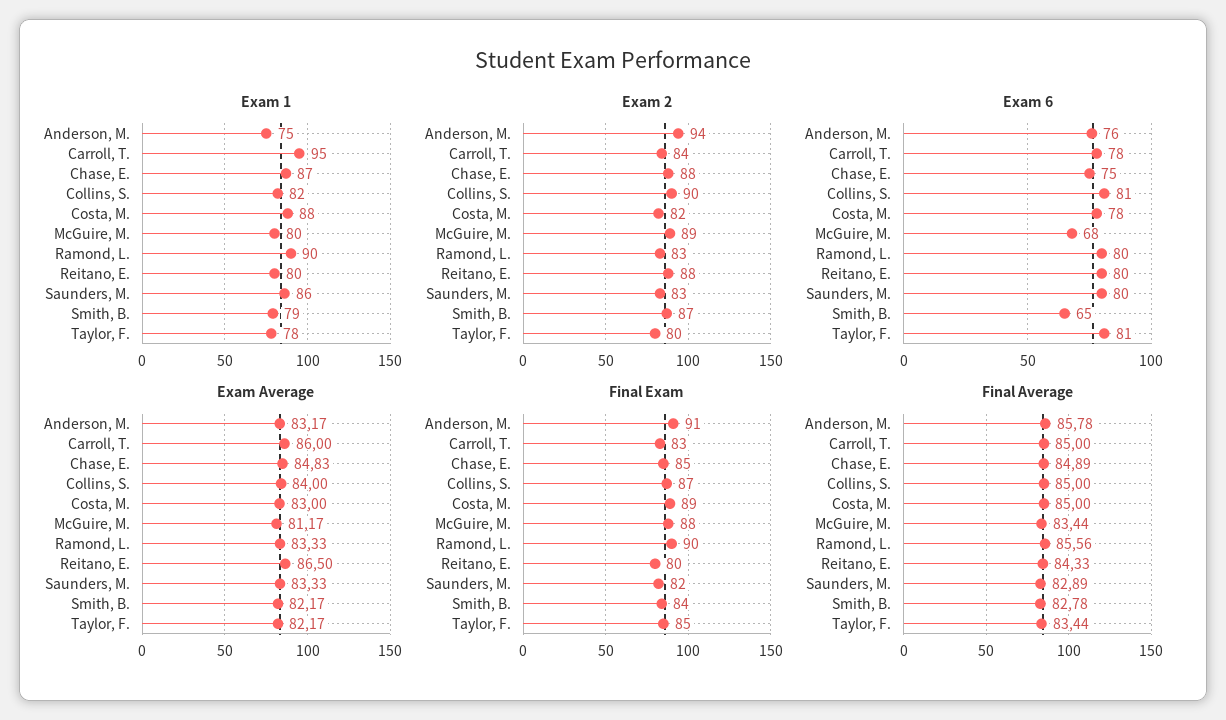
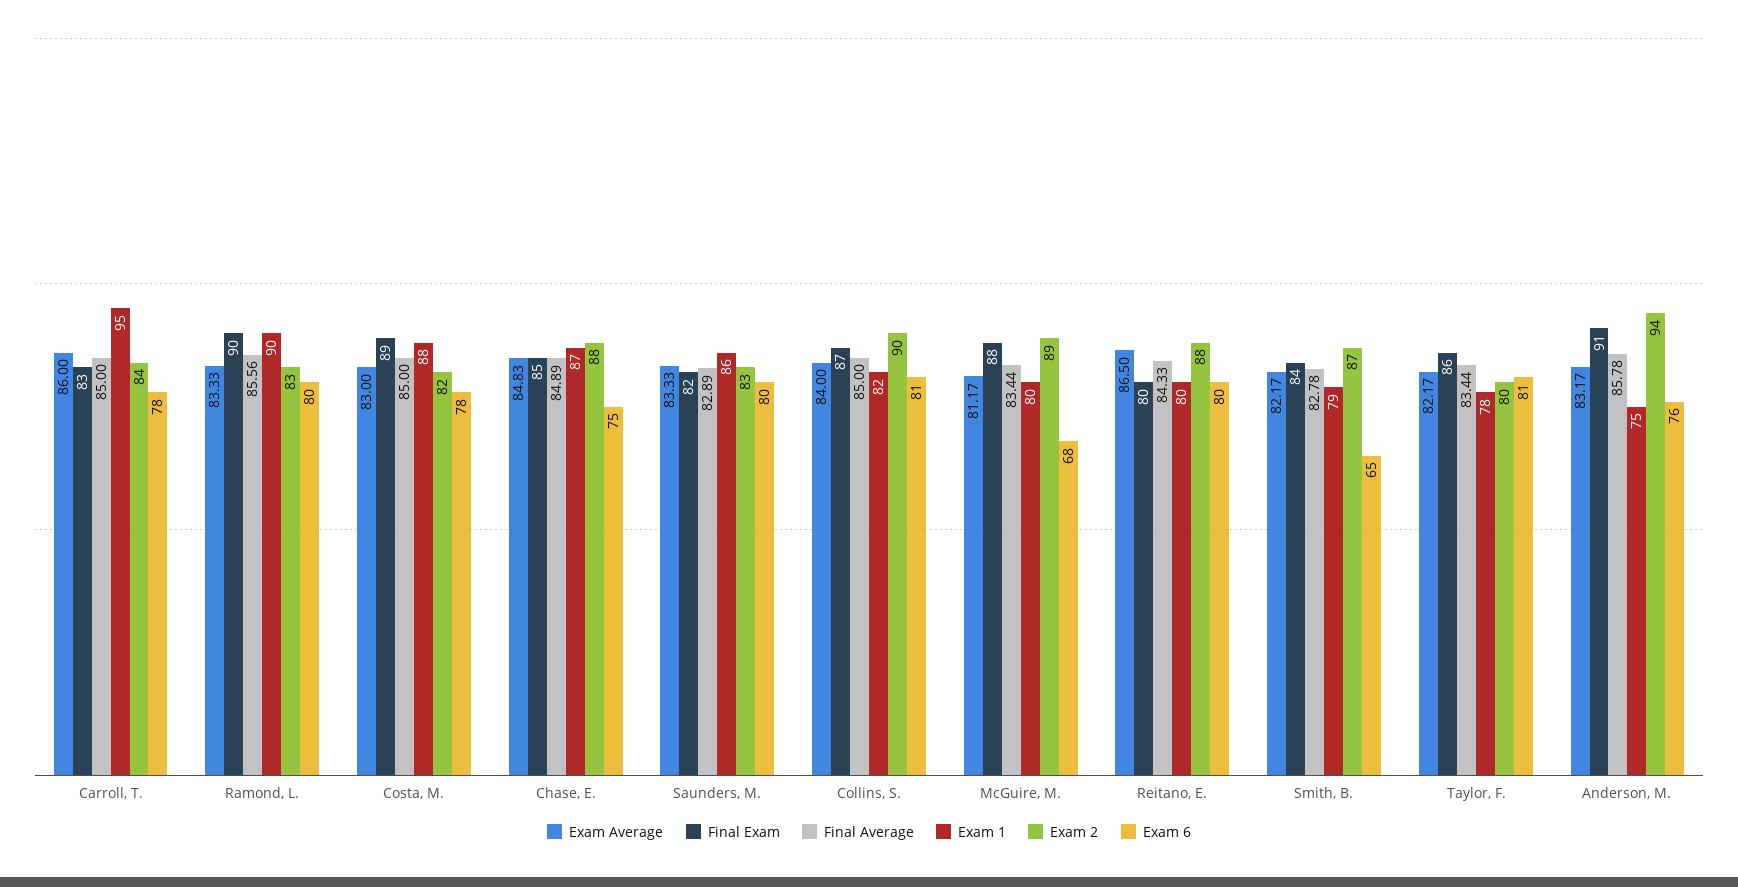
  {
    "Exam 1": {
      "Anderson, M.": 75,
      "Carroll, T.": 95,
      "Chase, E.": 87,
      "Collins, S.": 82,
      "Costa, M.": 88,
      "McGuire, M.": 80,
      "Ramond, L.": 90,
      "Reitano, E.": 80,
      "Saunders, M.": 86,
      "Smith, B.": 79,
      "Taylor, F.": 78
    },
    "Exam 2": {
      "Anderson, M.": 94,
      "Carroll, T.": 84,
      "Chase, E.": 88,
      "Collins, S.": 90,
      "Costa, M.": 82,
      "McGuire, M.": 89,
      "Ramond, L.": 83,
      "Reitano, E.": 88,
      "Saunders, M.": 83,
      "Smith, B.": 87,
      "Taylor, F.": 80
    },
    "Exam 6": {
      "Anderson, M.": 76,
      "Carroll, T.": 78,
      "Chase, E.": 75,
      "Collins, S.": 81,
      "Costa, M.": 78,
      "McGuire, M.": 68,
      "Ramond, L.": 80,
      "Reitano, E.": 80,
      "Saunders, M.": 80,
      "Smith, B.": 65,
      "Taylor, F.": 81
    },
    "Exam Average": {
      "Anderson, M.": 83.17,
      "Carroll, T.": 86,
      "Chase, E.": 84.83,
      "Collins, S.": 84,
      "Costa, M.": 83,
      "McGuire, M.": 81.17,
      "Ramond, L.": 83.33,
      "Reitano, E.": 86.5,
      "Saunders, M.": 83.33,
      "Smith, B.": 82.17,
      "Taylor, F.": 82.17
    },
    "Final Exam": {
      "Anderson, M.": 91,
      "Carroll, T.": 83,
      "Chase, E.": 85,
      "Collins, S.": 87,
      "Costa, M.": 89,
      "McGuire, M.": 88,
      "Ramond, L.": 90,
      "Reitano, E.": 80,
      "Saunders, M.": 82,
      "Smith, B.": 84,
-     "Taylor, F.": 85
+     "Taylor, F.": 86
    },
    "Final Average": {
      "Anderson, M.": 85.78,
      "Carroll, T.": 85,
      "Chase, E.": 84.89,
      "Collins, S.": 85,
      "Costa, M.": 85,
      "McGuire, M.": 83.44,
      "Ramond, L.": 85.56,
      "Reitano, E.": 84.33,
      "Saunders, M.": 82.89,
      "Smith, B.": 82.78,
      "Taylor, F.": 83.44
    }
  }

